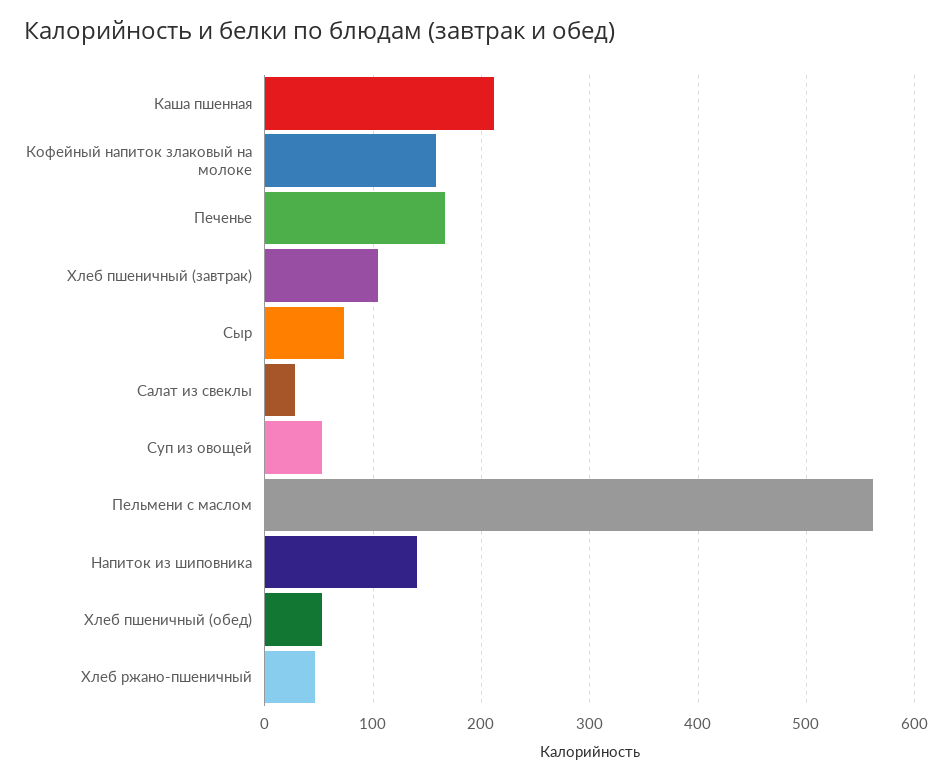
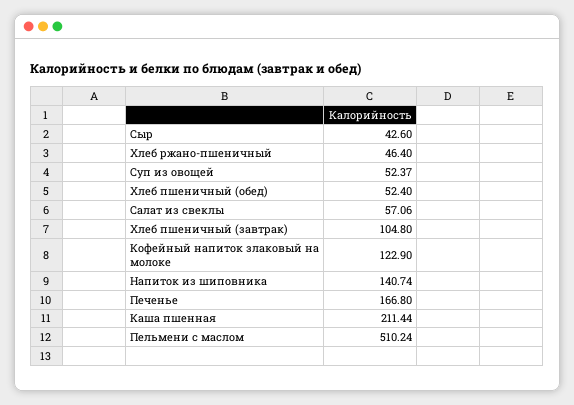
  {
    "Каша пшенная": 211.44,
-   "Кофейный напиток злаковый на молоке": 160,
+   "Кофейный напиток злаковый на молоке": 122.9,
    "Печенье": 166.8,
    "Хлеб пшеничный (завтрак)": 104.8,
-   "Сыр": 70,
+   "Сыр": 42.6,
-   "Салат из свеклы": 30,
+   "Салат из свеклы": 57.06,
    "Суп из овощей": 52.37,
-   "Пельмени с маслом": 560,
+   "Пельмени с маслом": 510.24,
    "Напиток из шиповника": 140.74,
    "Хлеб пшеничный (обед)": 52.4,
    "Хлеб ржано-пшеничный": 46.4
  }

